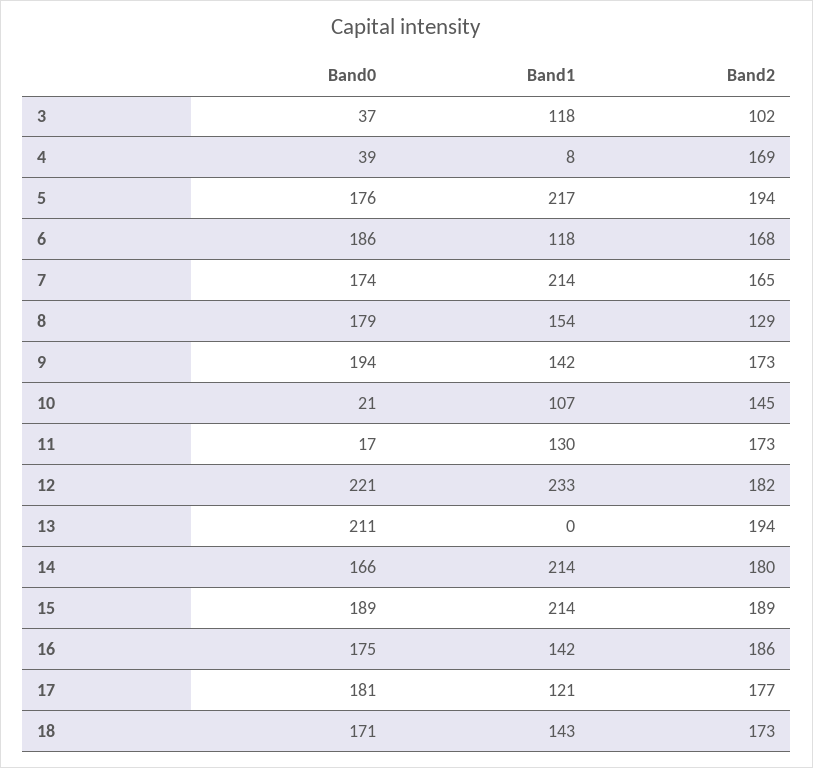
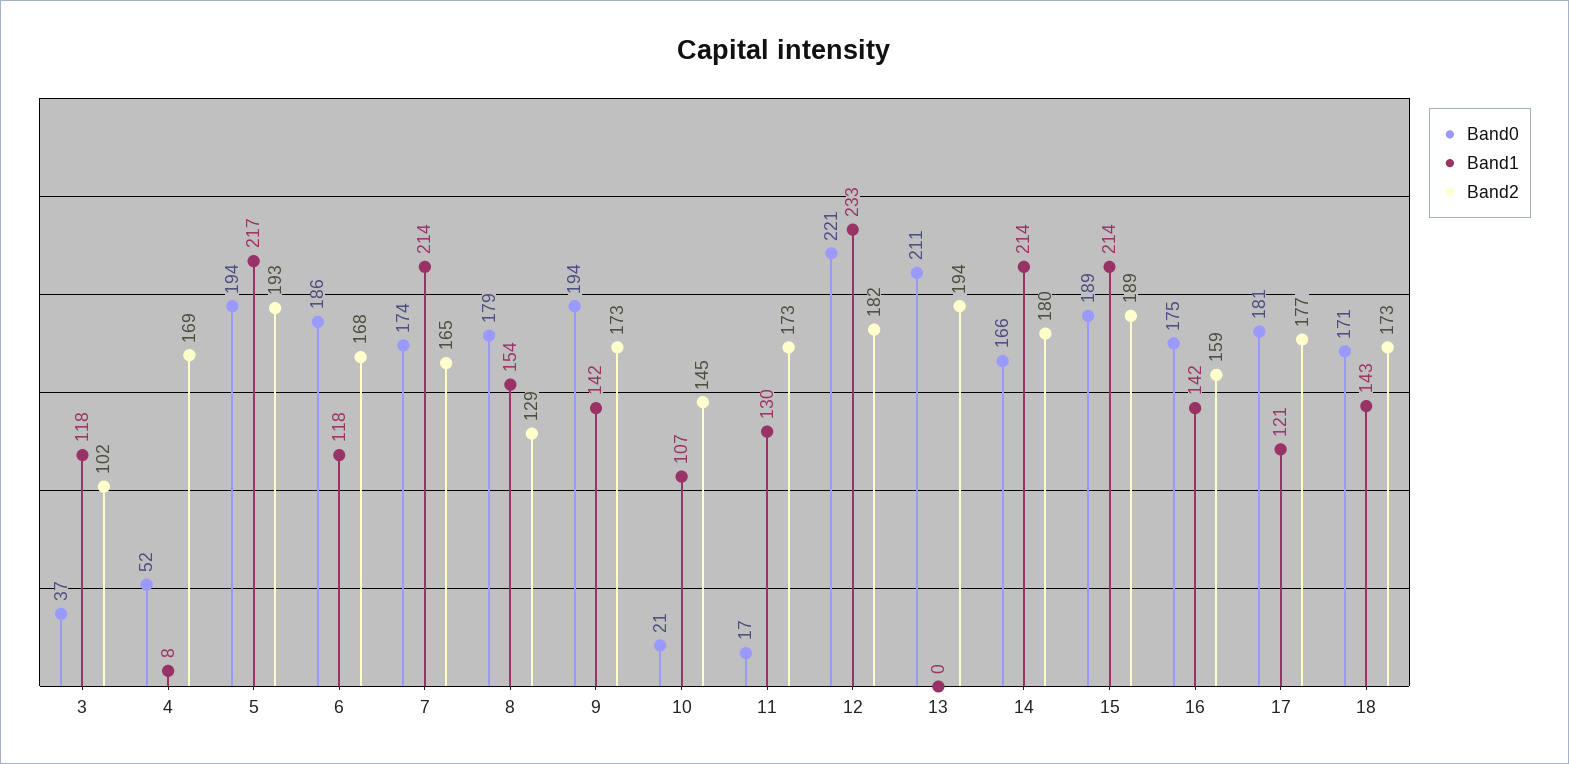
  {
    "Band0": {
      "3": 37,
-     "4": 39,
+     "4": 52,
-     "5": 176,
+     "5": 194,
      "6": 186,
      "7": 174,
      "8": 179,
      "9": 194,
      "10": 21,
      "11": 17,
      "12": 221,
      "13": 211,
      "14": 166,
      "15": 189,
      "16": 175,
      "17": 181,
      "18": 171
    },
    "Band1": {
      "3": 118,
      "4": 8,
      "5": 217,
      "6": 118,
      "7": 214,
      "8": 154,
      "9": 142,
      "10": 107,
      "11": 130,
      "12": 233,
      "13": 0,
      "14": 214,
      "15": 214,
      "16": 142,
      "17": 121,
      "18": 143
    },
    "Band2": {
      "3": 102,
      "4": 169,
-     "5": 194,
+     "5": 193,
      "6": 168,
      "7": 165,
      "8": 129,
      "9": 173,
      "10": 145,
      "11": 173,
      "12": 182,
      "13": 194,
      "14": 180,
      "15": 189,
-     "16": 186,
+     "16": 159,
      "17": 177,
      "18": 173
    }
  }

